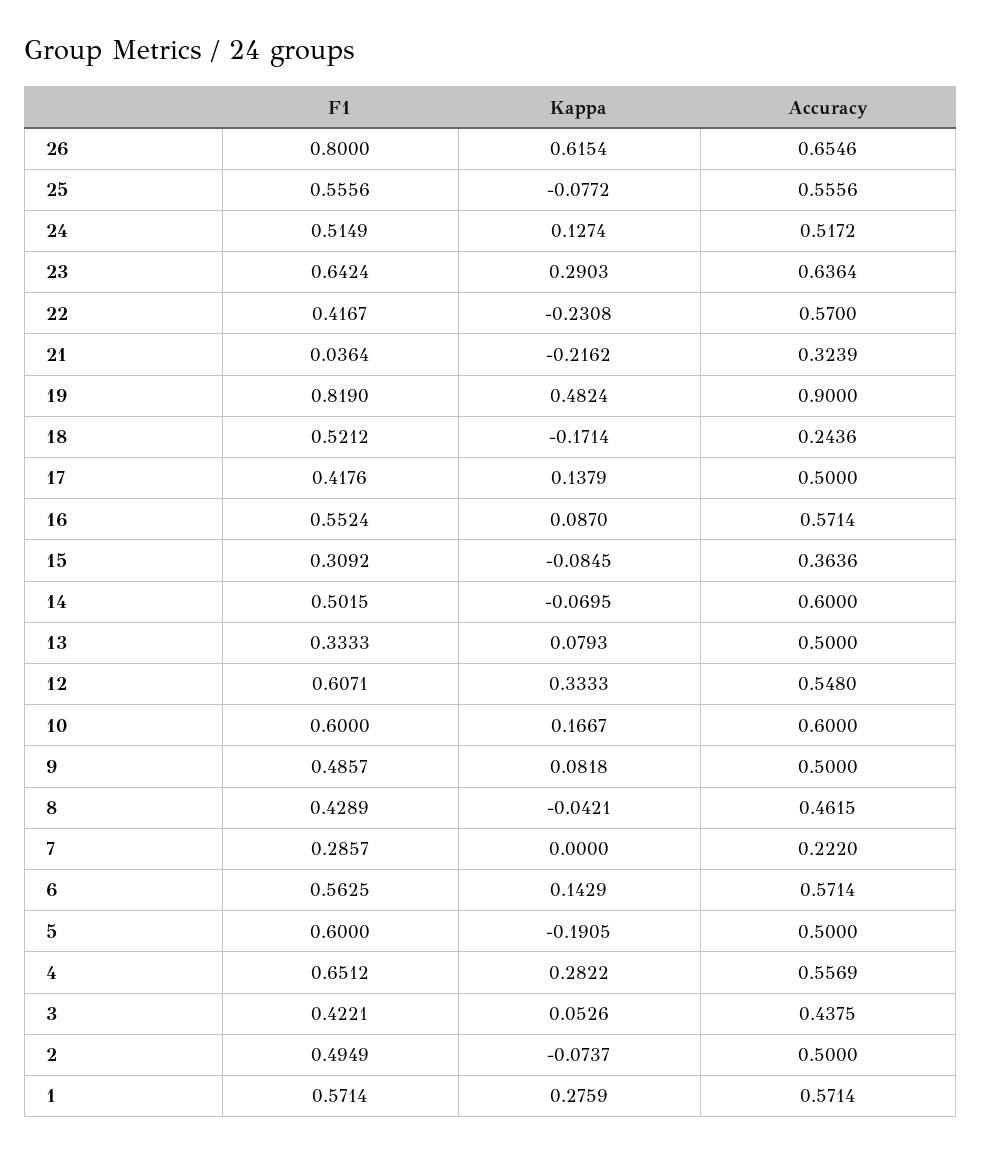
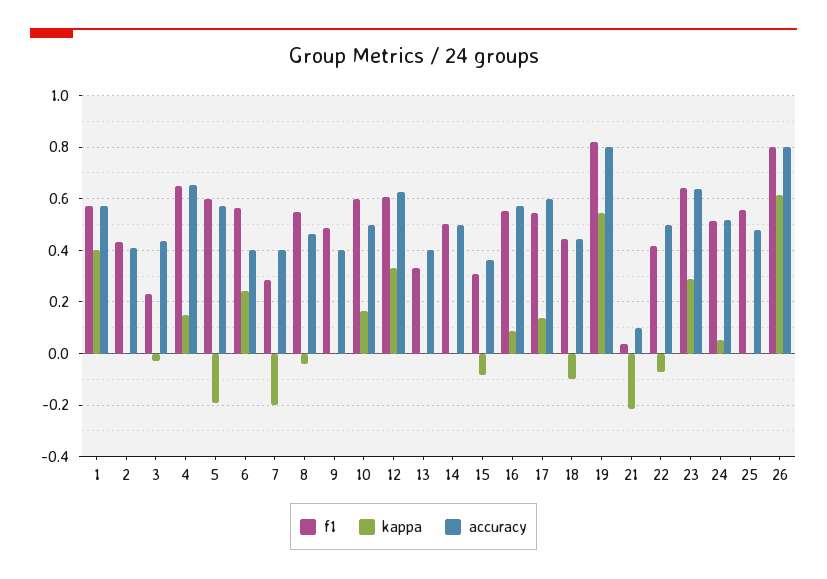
  {
    "F1": {
      "26": 0.8,
      "25": 0.5556,
      "24": 0.5149,
      "23": 0.6424,
      "22": 0.4167,
      "21": 0.0364,
      "19": 0.819,
-     "18": 0.5212,
+     "18": 0.45,
-     "17": 0.4176,
+     "17": 0.55,
      "16": 0.5524,
      "15": 0.3092,
      "14": 0.5015,
      "13": 0.3333,
      "12": 0.6071,
      "10": 0.6,
      "9": 0.4857,
-     "8": 0.4289,
+     "8": 0.55,
      "7": 0.2857,
      "6": 0.5625,
      "5": 0.6,
      "4": 0.6512,
-     "3": 0.4221,
+     "3": 0.225,
-     "2": 0.4949,
+     "2": 0.425,
      "1": 0.5714
    },
    "Kappa": {
      "26": 0.6154,
-     "25": -0.0772,
+     "25": 0,
-     "24": 0.1274,
+     "24": 0.05,
      "23": 0.2903,
-     "22": -0.2308,
+     "22": -0.075,
      "21": -0.2162,
-     "19": 0.4824,
+     "19": 0.55,
-     "18": -0.1714,
+     "18": -0.1,
      "17": 0.1379,
      "16": 0.087,
      "15": -0.0845,
-     "14": -0.0695,
+     "14": 0,
-     "13": 0.0793,
+     "13": 0,
      "12": 0.3333,
      "10": 0.1667,
-     "9": 0.0818,
+     "9": 0,
      "8": -0.0421,
-     "7": 0,
+     "7": -0.2,
-     "6": 0.1429,
+     "6": 0.25,
      "5": -0.1905,
-     "4": 0.2822,
+     "4": 0.15,
-     "3": 0.0526,
+     "3": -0.025,
-     "2": -0.0737,
+     "2": 0,
-     "1": 0.2759
+     "1": 0.4
    },
    "Accuracy": {
-     "26": 0.6546,
+     "26": 0.8,
-     "25": 0.5556,
+     "25": 0.475,
      "24": 0.5172,
      "23": 0.6364,
-     "22": 0.57,
+     "22": 0.5,
-     "21": 0.3239,
+     "21": 0.1,
-     "19": 0.9,
+     "19": 0.8,
-     "18": 0.2436,
+     "18": 0.45,
-     "17": 0.5,
+     "17": 0.6,
      "16": 0.5714,
      "15": 0.3636,
-     "14": 0.6,
+     "14": 0.5,
-     "13": 0.5,
+     "13": 0.4,
-     "12": 0.548,
+     "12": 0.625,
-     "10": 0.6,
+     "10": 0.5,
-     "9": 0.5,
+     "9": 0.4,
      "8": 0.4615,
-     "7": 0.222,
+     "7": 0.4,
-     "6": 0.5714,
+     "6": 0.4,
-     "5": 0.5,
+     "5": 0.575,
-     "4": 0.5569,
+     "4": 0.65,
      "3": 0.4375,
-     "2": 0.5,
+     "2": 0.4,
      "1": 0.5714
    }
  }

